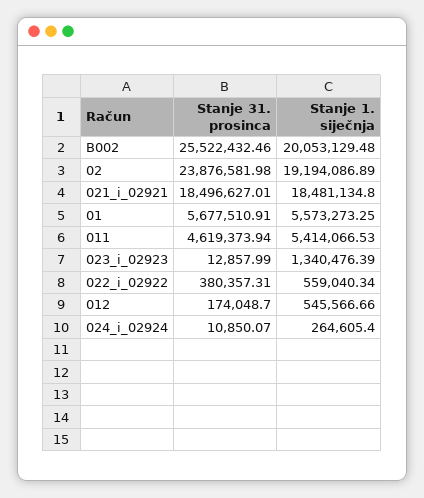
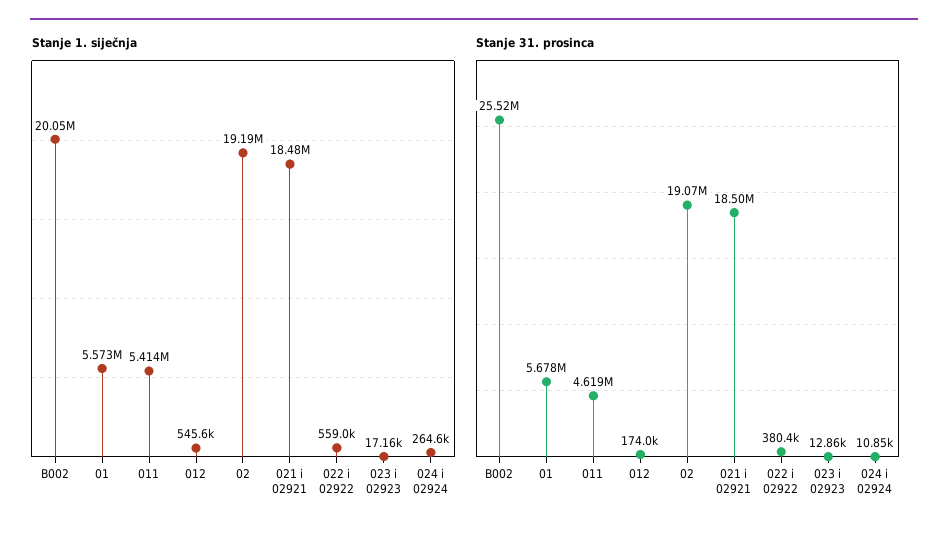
  {
    "Stanje 31. prosinca": {
      "B002": 25522432.46,
-     "02": 23876581.98,
+     "02": 19070000,
      "021_i_02921": 18496627.01,
      "01": 5677510.91,
      "011": 4619373.94,
      "023_i_02923": 12857.99,
      "022_i_02922": 380357.31,
      "012": 174048.7,
      "024_i_02924": 10850.07
    },
    "Stanje 1. siječnja": {
      "B002": 20053129.48,
      "02": 19194086.89,
      "021_i_02921": 18481134.8,
      "01": 5573273.25,
      "011": 5414066.53,
-     "023_i_02923": 1340476.39,
+     "023_i_02923": 17160,
      "022_i_02922": 559040.34,
      "012": 545566.66,
      "024_i_02924": 264605.4
    }
  }

